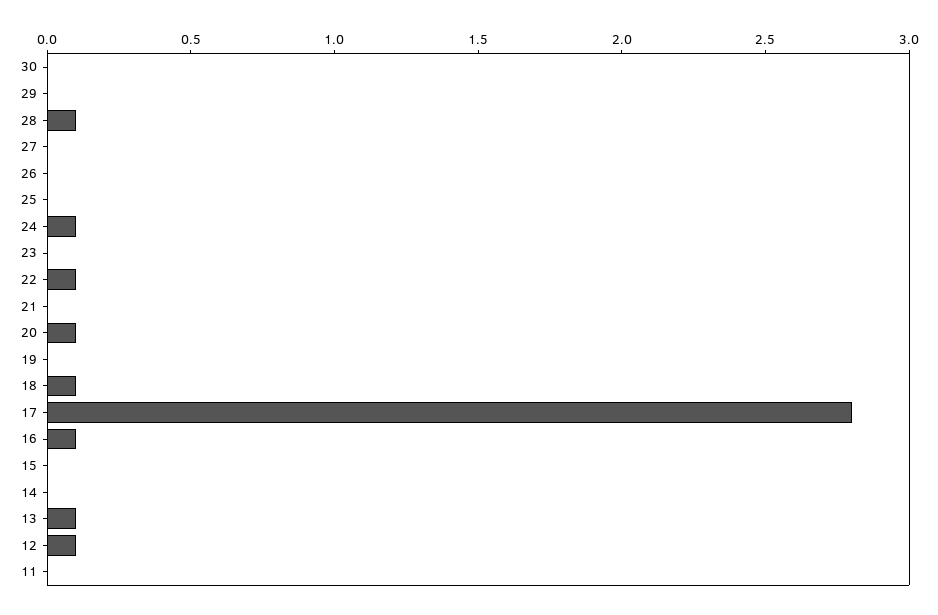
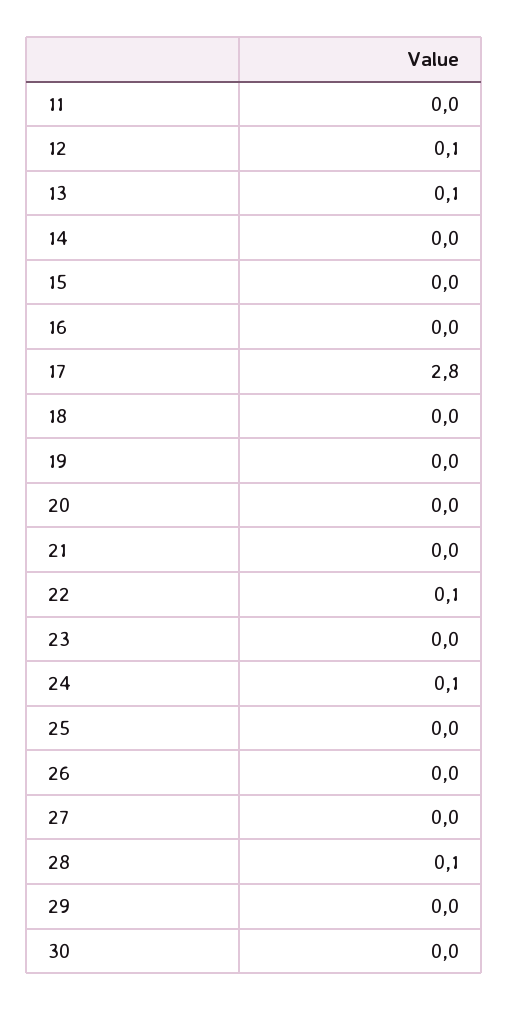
  {
    "30": 0,
    "29": 0,
    "28": 0.1,
    "27": 0,
    "26": 0,
    "25": 0,
    "24": 0.1,
    "23": 0,
    "22": 0.1,
    "21": 0,
-   "20": 0.1,
+   "20": 0,
    "19": 0,
-   "18": 0.1,
+   "18": 0,
    "17": 2.8,
-   "16": 0.1,
+   "16": 0,
    "15": 0,
    "14": 0,
    "13": 0.1,
    "12": 0.1,
    "11": 0
  }

